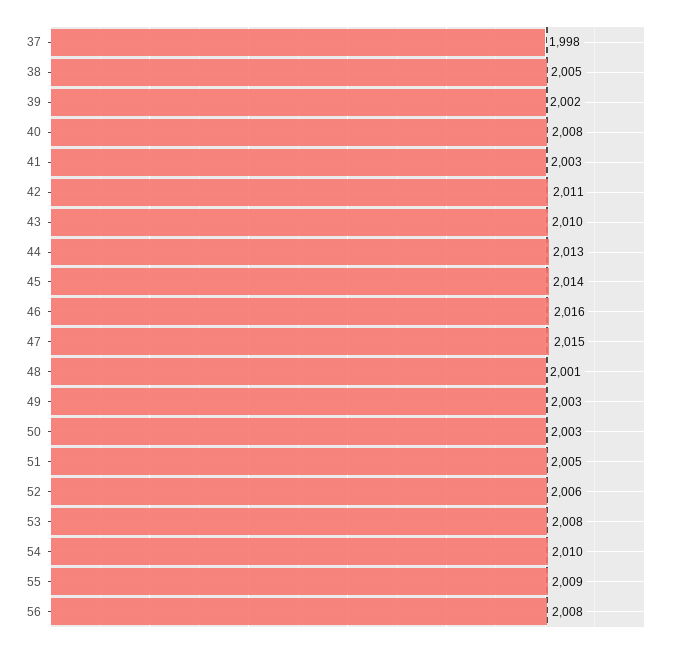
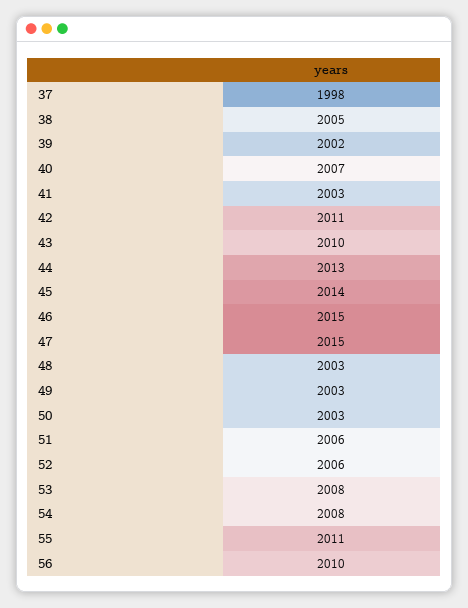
  {
    "37": 1998,
    "38": 2005,
    "39": 2002,
-   "40": 2008,
+   "40": 2007,
    "41": 2003,
    "42": 2011,
    "43": 2010,
    "44": 2013,
    "45": 2014,
-   "46": 2016,
+   "46": 2015,
    "47": 2015,
-   "48": 2001,
+   "48": 2003,
    "49": 2003,
    "50": 2003,
-   "51": 2005,
+   "51": 2006,
    "52": 2006,
    "53": 2008,
-   "54": 2010,
+   "54": 2008,
-   "55": 2009,
+   "55": 2011,
-   "56": 2008
+   "56": 2010
  }

